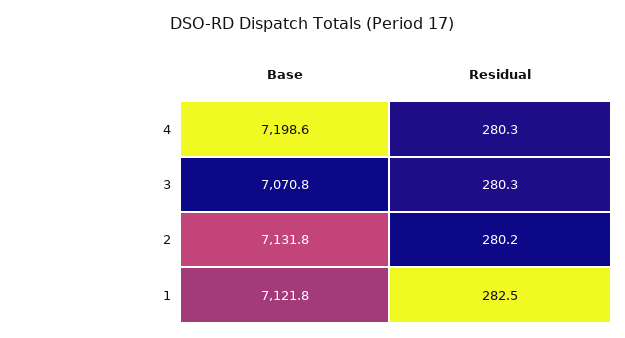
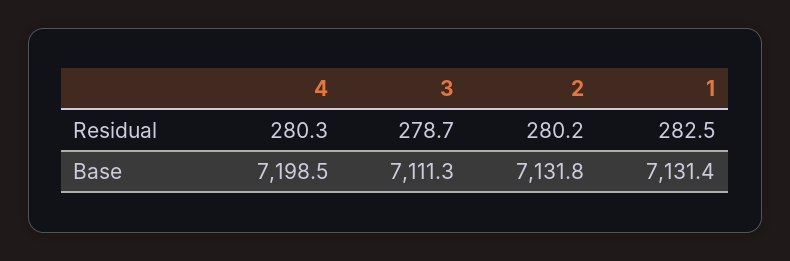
  {
    "Base": {
-     "4": 7198.6,
+     "4": 7198.5,
-     "3": 7070.8,
+     "3": 7111.3,
      "2": 7131.8,
-     "1": 7121.8
+     "1": 7131.4
    },
    "Residual": {
      "4": 280.3,
-     "3": 280.3,
+     "3": 278.7,
      "2": 280.2,
      "1": 282.5
    }
  }

